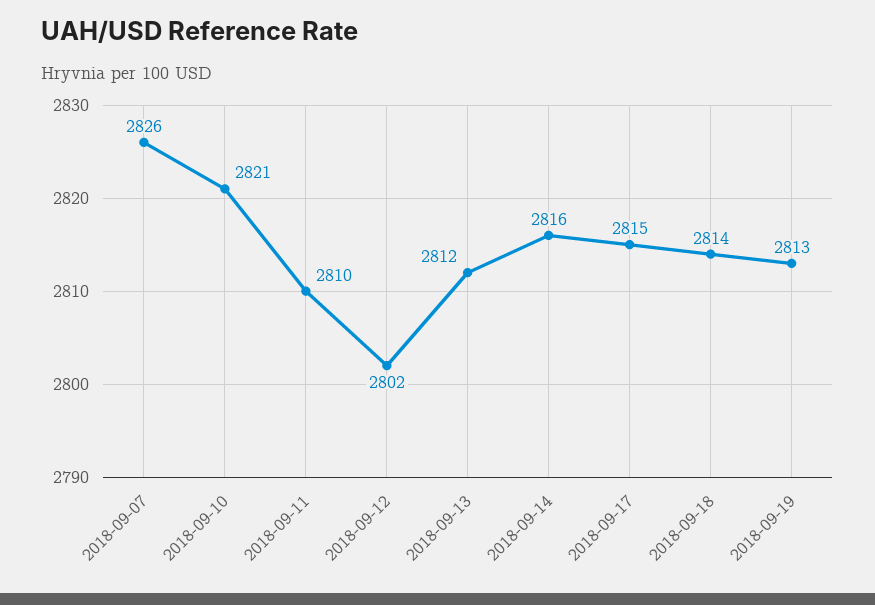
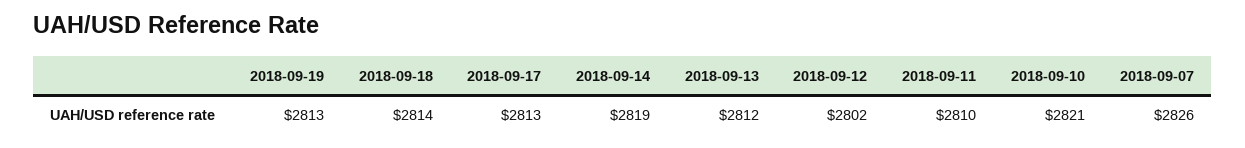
  {
    "2018-09-07": 2826,
    "2018-09-10": 2821,
    "2018-09-11": 2810,
    "2018-09-12": 2802,
    "2018-09-13": 2812,
-   "2018-09-14": 2816,
+   "2018-09-14": 2819,
-   "2018-09-17": 2815,
+   "2018-09-17": 2813,
    "2018-09-18": 2814,
    "2018-09-19": 2813
  }

